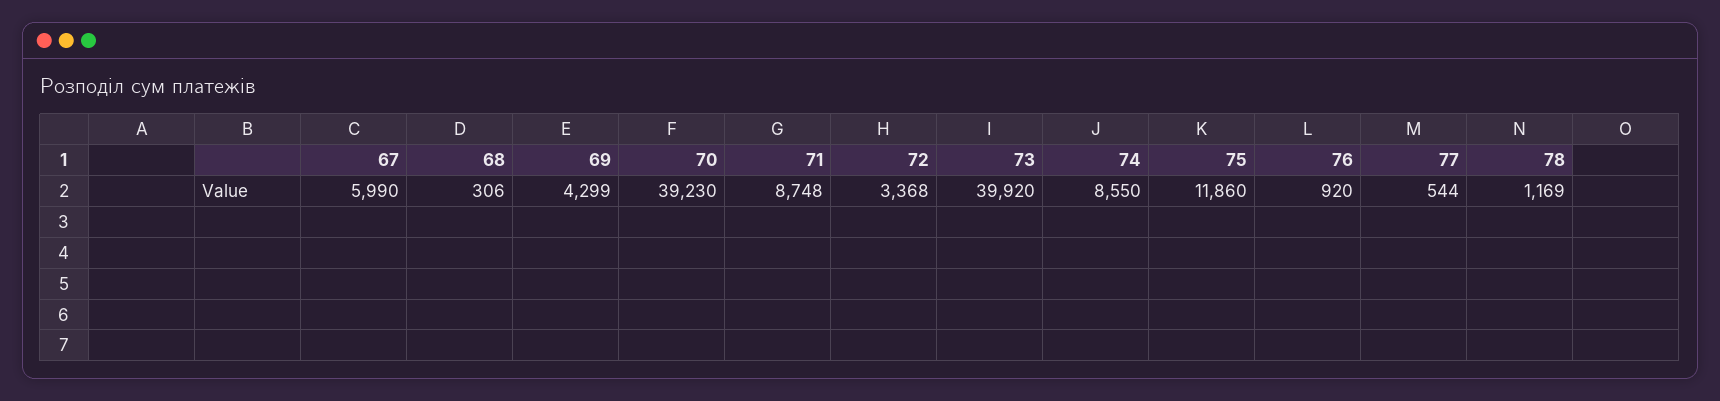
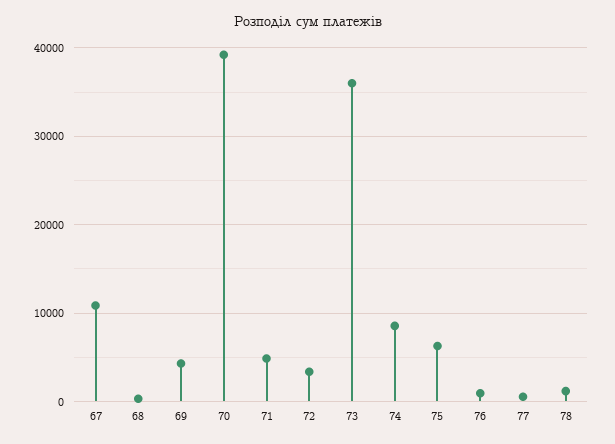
  {
-   "67": 5990,
+   "67": 11000,
    "68": 306,
    "69": 4299,
    "70": 39230,
-   "71": 8748,
+   "71": 5000,
    "72": 3368,
-   "73": 39920,
+   "73": 36000,
    "74": 8550,
-   "75": 11860,
+   "75": 6000,
    "76": 920,
    "77": 544,
    "78": 1169
  }

